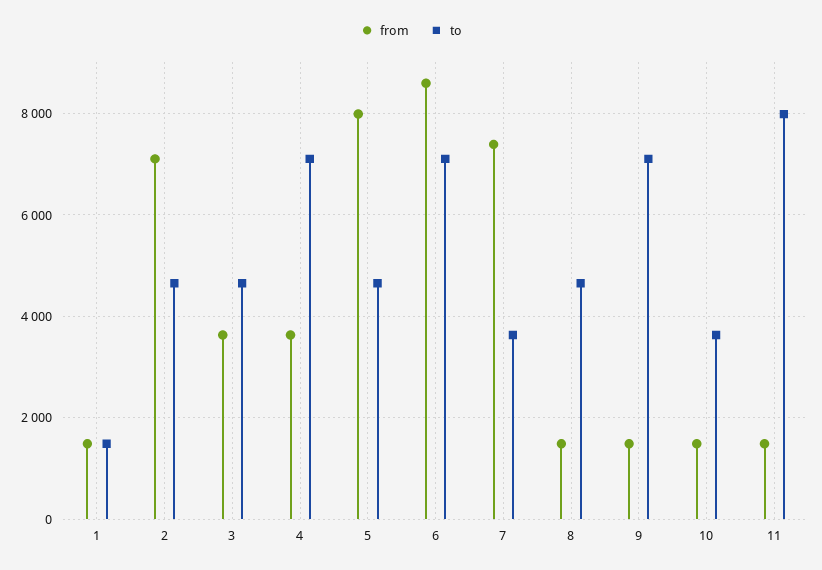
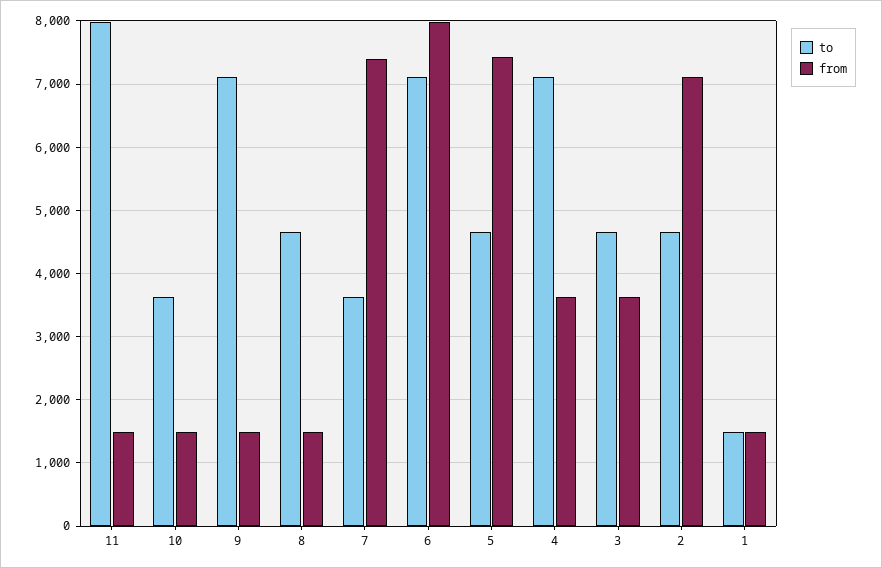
  {
    "from": {
      "1": 1500,
      "2": 7100,
      "3": 3600,
      "4": 3600,
-     "5": 8000,
+     "5": 7400,
-     "6": 8600,
+     "6": 8000,
      "7": 7400,
      "8": 1500,
      "9": 1500,
      "10": 1500,
      "11": 1500
    },
    "to": {
      "1": 1500,
      "2": 4700,
      "3": 4700,
      "4": 7100,
      "5": 4700,
      "6": 7100,
      "7": 3600,
      "8": 4700,
      "9": 7100,
      "10": 3600,
      "11": 8000
    }
  }

